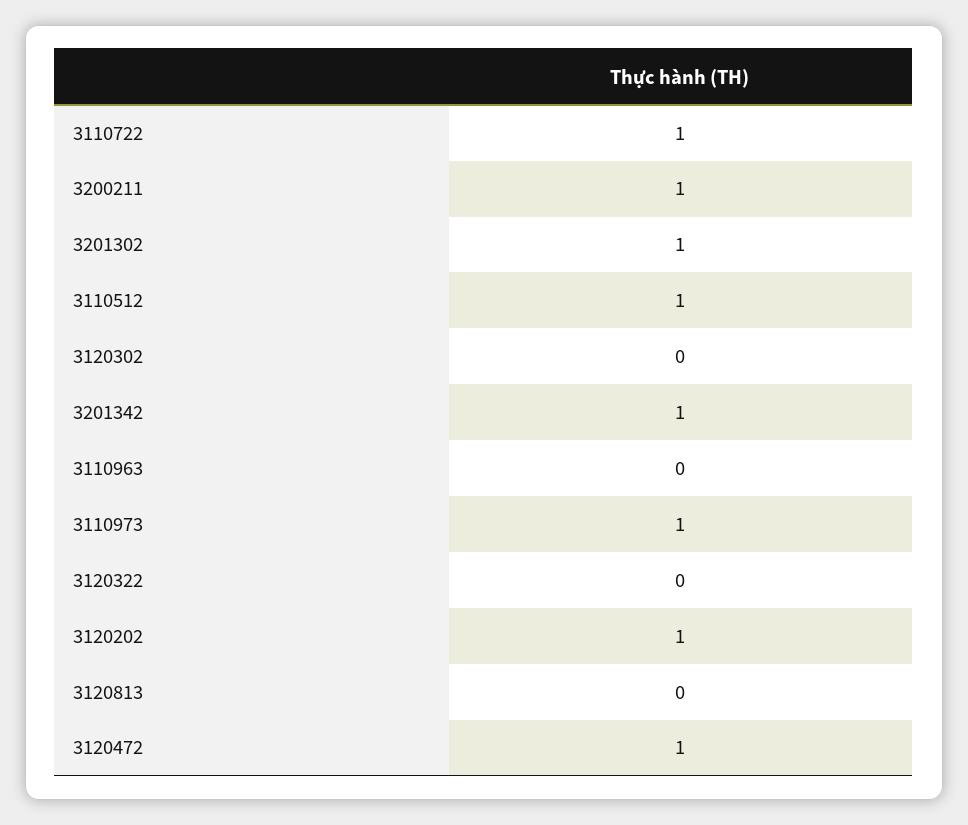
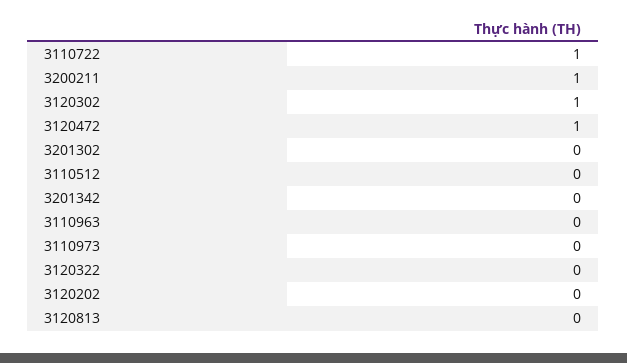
  {
    "3110722": 1,
    "3200211": 1,
-   "3201302": 1,
+   "3201302": 0,
-   "3110512": 1,
+   "3110512": 0,
-   "3120302": 0,
+   "3120302": 1,
-   "3201342": 1,
+   "3201342": 0,
    "3110963": 0,
-   "3110973": 1,
+   "3110973": 0,
    "3120322": 0,
-   "3120202": 1,
+   "3120202": 0,
    "3120813": 0,
    "3120472": 1
  }

